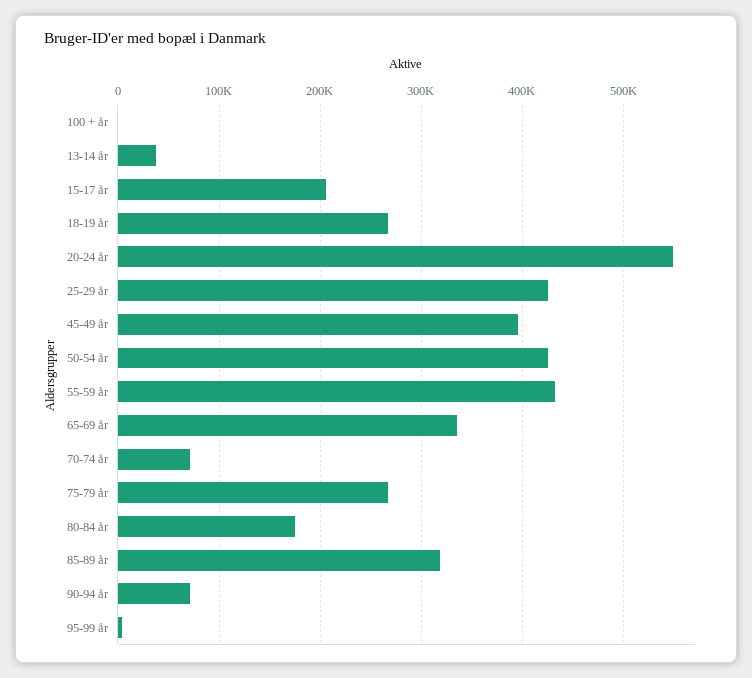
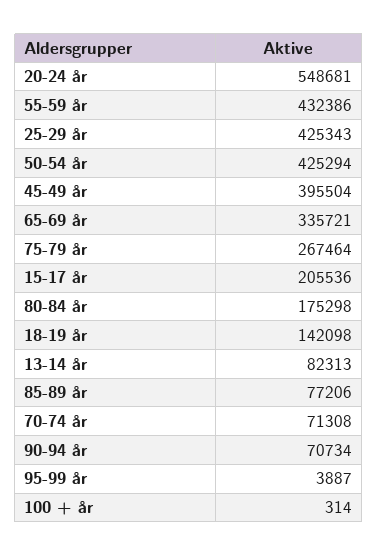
  {
    "100 + år": 314,
-   "13-14 år": 40000,
+   "13-14 år": 82313,
    "15-17 år": 205536,
-   "18-19 år": 270000,
+   "18-19 år": 142098,
    "20-24 år": 548681,
    "25-29 år": 425343,
    "45-49 år": 395504,
    "50-54 år": 425294,
    "55-59 år": 432386,
    "65-69 år": 335721,
    "70-74 år": 71308,
    "75-79 år": 267464,
    "80-84 år": 175298,
-   "85-89 år": 320000,
+   "85-89 år": 77206,
    "90-94 år": 70734,
    "95-99 år": 3887
  }

